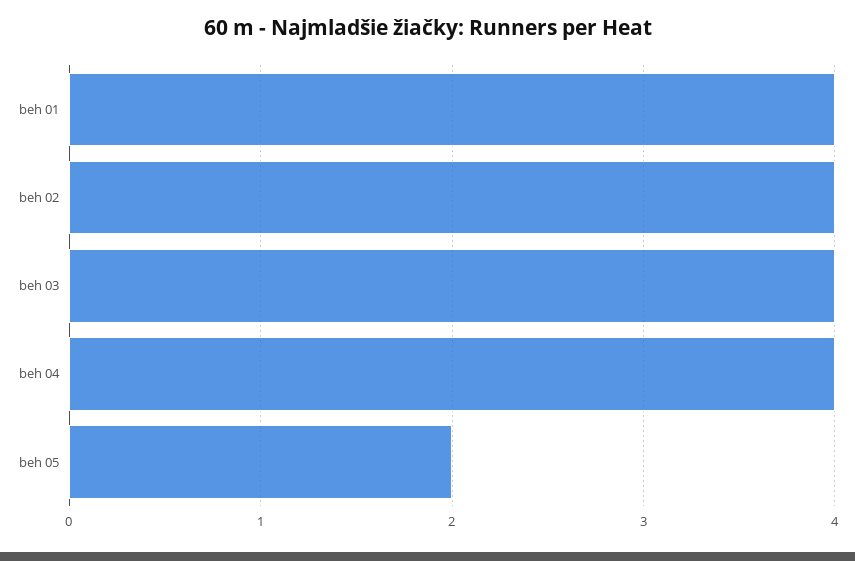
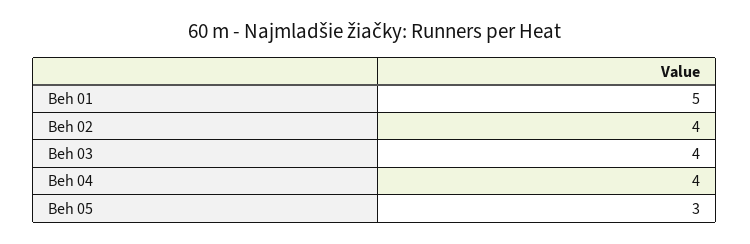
  {
-   "beh 01": 4,
+   "beh 01": 5,
    "beh 02": 4,
    "beh 03": 4,
    "beh 04": 4,
-   "beh 05": 2
+   "beh 05": 3
  }

